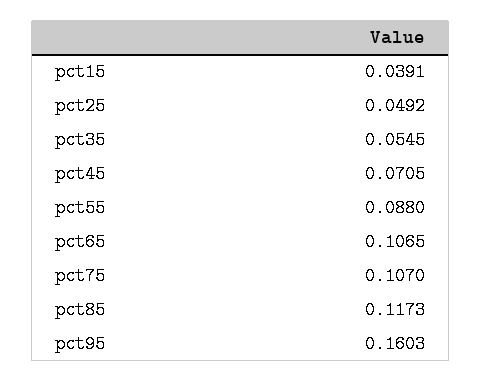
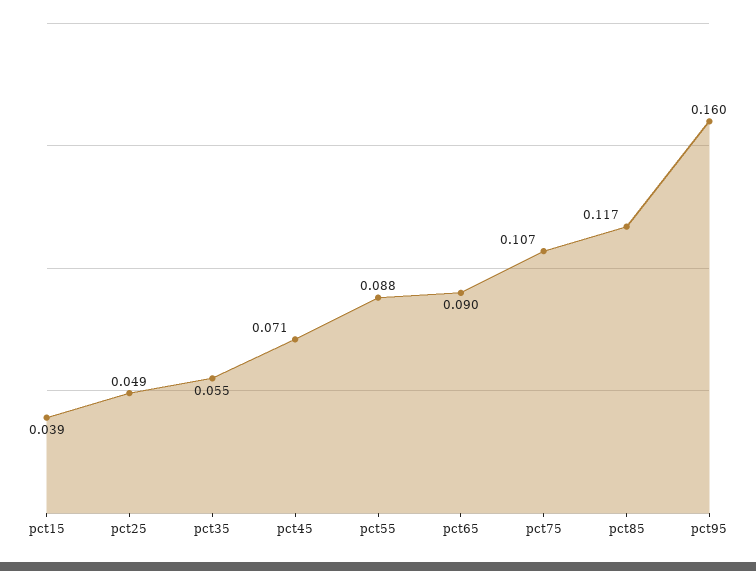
  {
    "pct15": 0.0391,
    "pct25": 0.0492,
    "pct35": 0.0545,
    "pct45": 0.0705,
    "pct55": 0.088,
-   "pct65": 0.1065,
+   "pct65": 0.09,
    "pct75": 0.107,
    "pct85": 0.1173,
    "pct95": 0.1603
  }

